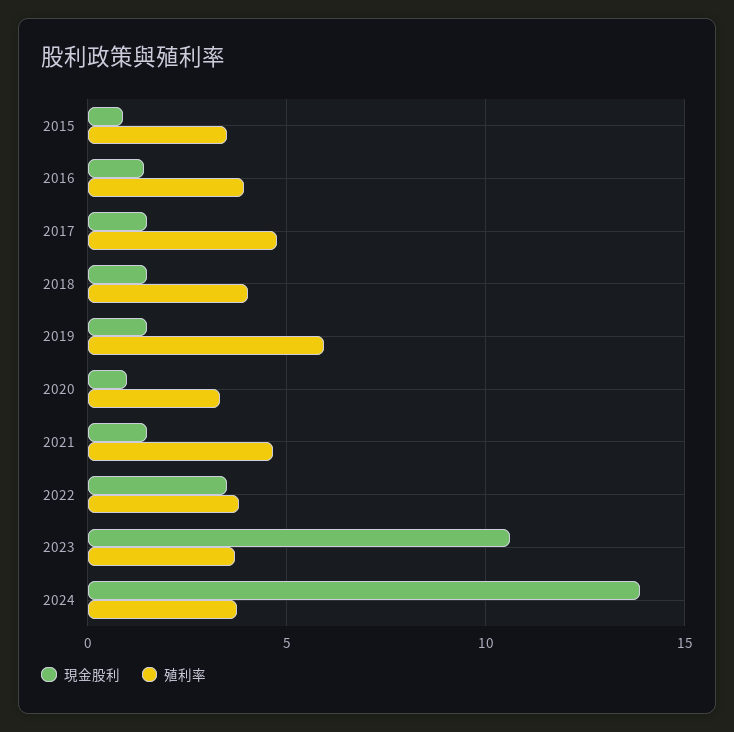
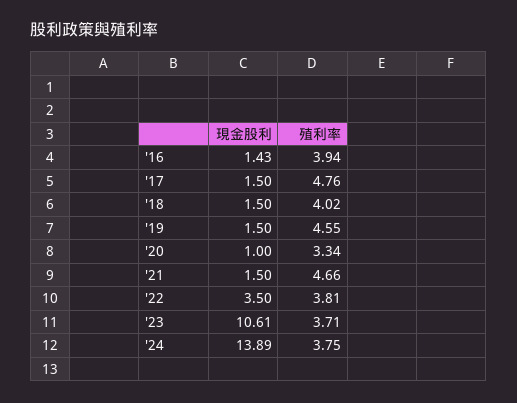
  {
    "現金股利": {
-     "2015": 1,
      "2016": 1.43,
      "2017": 1.5,
      "2018": 1.5,
      "2019": 1.5,
      "2020": 1,
      "2021": 1.5,
      "2022": 3.5,
      "2023": 10.61,
      "2024": 13.89
    },
    "殖利率": {
-     "2015": 3.5,
      "2016": 3.94,
      "2017": 4.76,
      "2018": 4.02,
-     "2019": 6,
+     "2019": 4.55,
      "2020": 3.34,
      "2021": 4.66,
      "2022": 3.81,
      "2023": 3.71,
      "2024": 3.75
    }
  }

